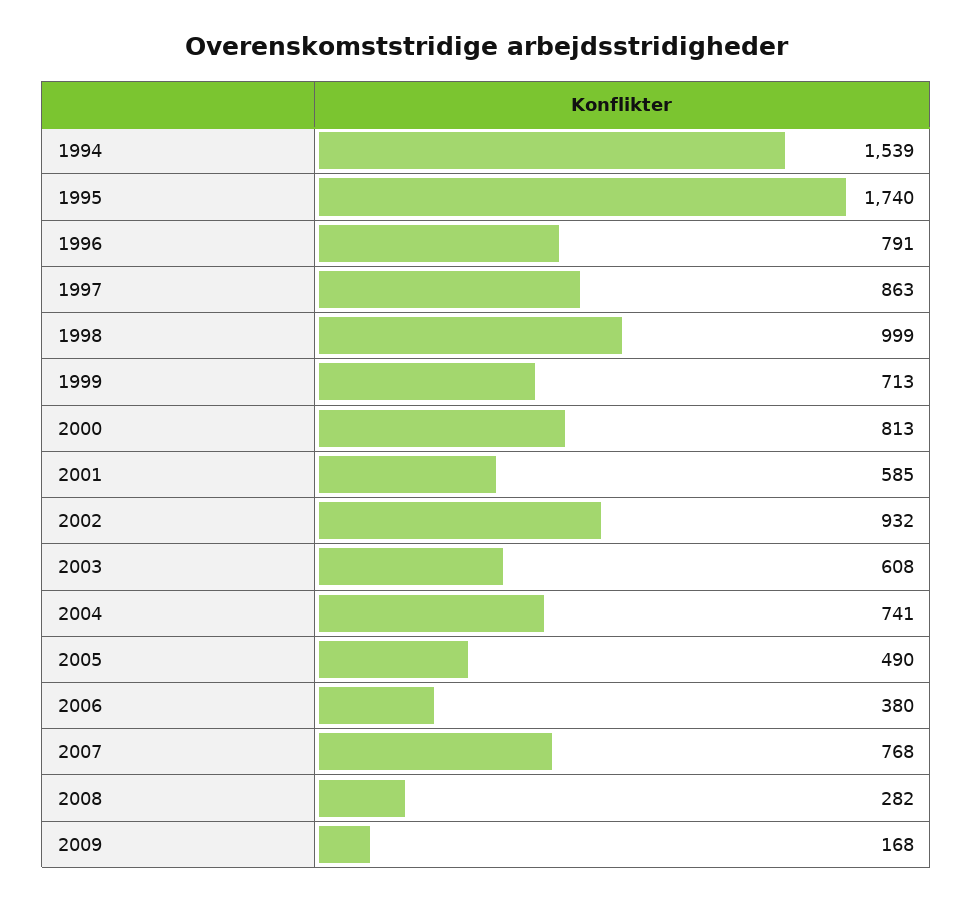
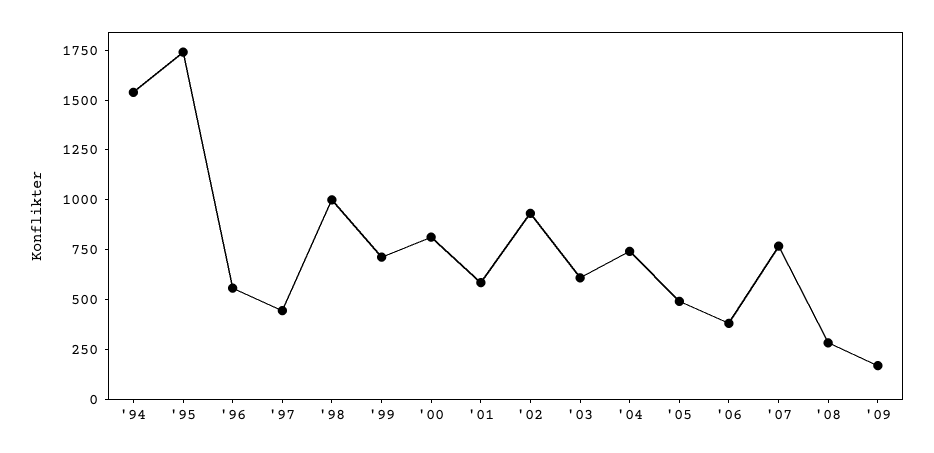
  {
    "1994": 1539,
    "1995": 1740,
-   "1996": 791,
+   "1996": 550,
-   "1997": 863,
+   "1997": 450,
    "1998": 999,
    "1999": 713,
    "2000": 813,
    "2001": 585,
    "2002": 932,
    "2003": 608,
    "2004": 741,
    "2005": 490,
    "2006": 380,
    "2007": 768,
    "2008": 282,
    "2009": 168
  }

